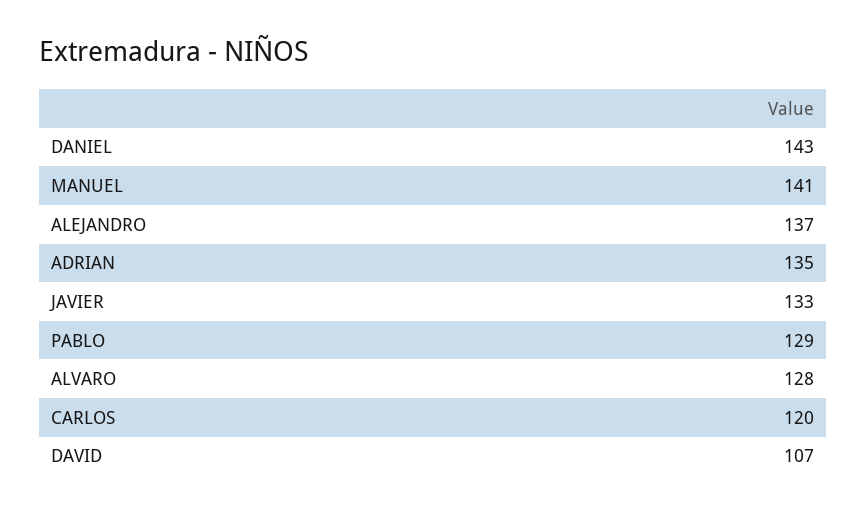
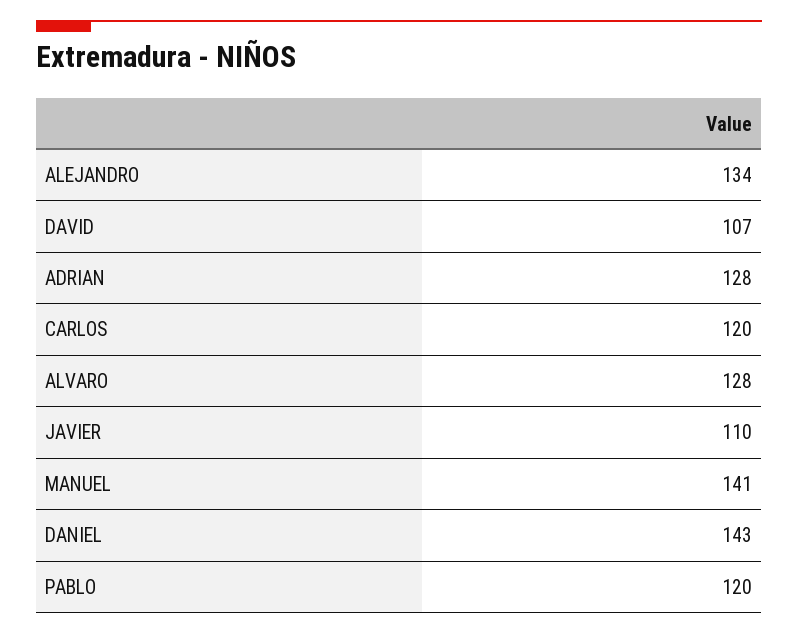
  {
    "DANIEL": 143,
    "MANUEL": 141,
-   "ALEJANDRO": 137,
+   "ALEJANDRO": 134,
-   "ADRIAN": 135,
+   "ADRIAN": 128,
-   "JAVIER": 133,
+   "JAVIER": 110,
-   "PABLO": 129,
+   "PABLO": 120,
    "ALVARO": 128,
    "CARLOS": 120,
    "DAVID": 107
  }

